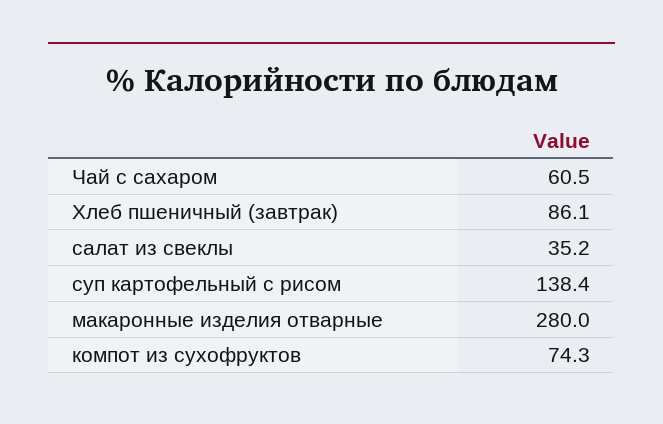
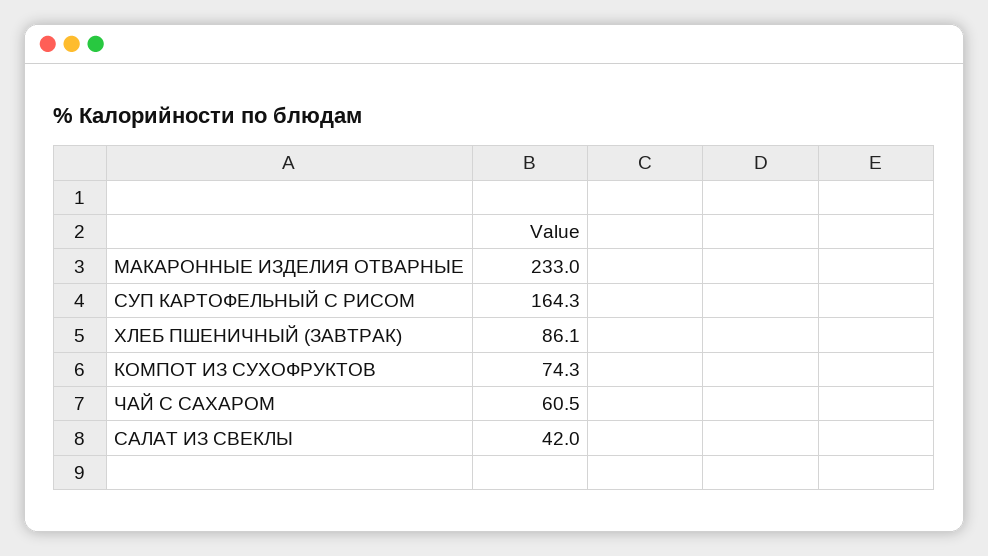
  {
    "Чай с сахаром": 60.5,
    "Хлеб пшеничный (завтрак)": 86.1,
-   "салат из свеклы": 35.2,
+   "салат из свеклы": 42,
-   "суп картофельный с рисом": 138.4,
+   "суп картофельный с рисом": 164.3,
-   "макаронные изделия отварные": 280,
+   "макаронные изделия отварные": 233,
    "компот из сухофруктов": 74.3
  }

